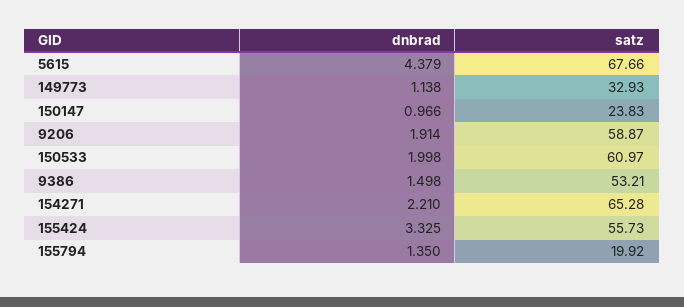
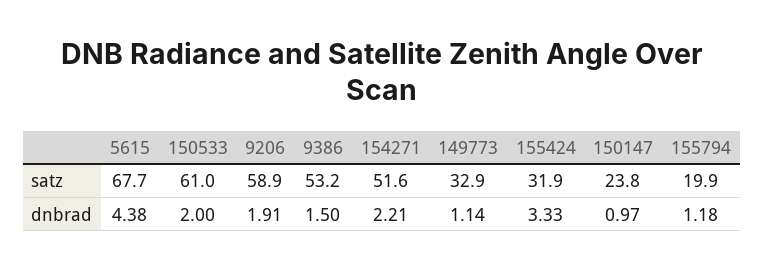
  {
    "dnbrad": {
      "5615": 4.379,
      "149773": 1.138,
      "150147": 0.966,
      "9206": 1.914,
      "150533": 1.998,
      "9386": 1.498,
      "154271": 2.21,
      "155424": 3.325,
-     "155794": 1.35
+     "155794": 1.18
    },
    "satz": {
      "5615": 67.66,
      "149773": 32.93,
      "150147": 23.83,
      "9206": 58.87,
      "150533": 60.97,
      "9386": 53.21,
-     "154271": 65.28,
+     "154271": 51.6,
-     "155424": 55.73,
+     "155424": 31.9,
      "155794": 19.92
    }
  }

